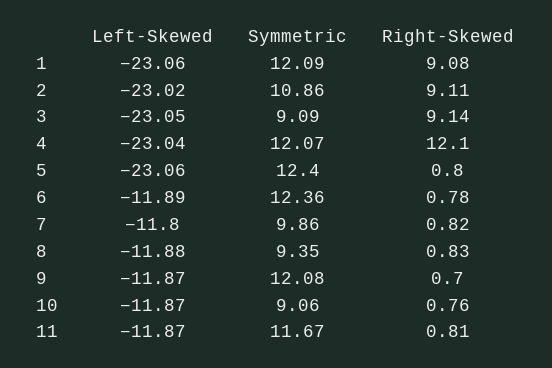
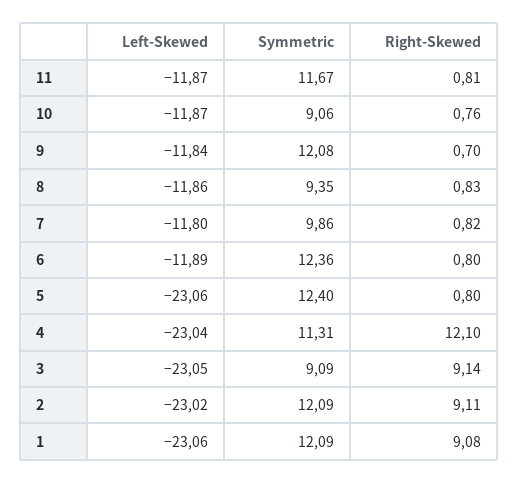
  {
    "Left-Skewed": {
      "1": -23.06,
      "2": -23.02,
      "3": -23.05,
      "4": -23.04,
      "5": -23.06,
      "6": -11.89,
      "7": -11.8,
-     "8": -11.88,
+     "8": -11.86,
-     "9": -11.87,
+     "9": -11.84,
      "10": -11.87,
      "11": -11.87
    },
    "Symmetric": {
      "1": 12.09,
-     "2": 10.86,
+     "2": 12.09,
      "3": 9.09,
-     "4": 12.07,
+     "4": 11.31,
      "5": 12.4,
      "6": 12.36,
      "7": 9.86,
      "8": 9.35,
      "9": 12.08,
      "10": 9.06,
      "11": 11.67
    },
    "Right-Skewed": {
      "1": 9.08,
      "2": 9.11,
      "3": 9.14,
      "4": 12.1,
      "5": 0.8,
-     "6": 0.78,
+     "6": 0.8,
      "7": 0.82,
      "8": 0.83,
      "9": 0.7,
      "10": 0.76,
      "11": 0.81
    }
  }

